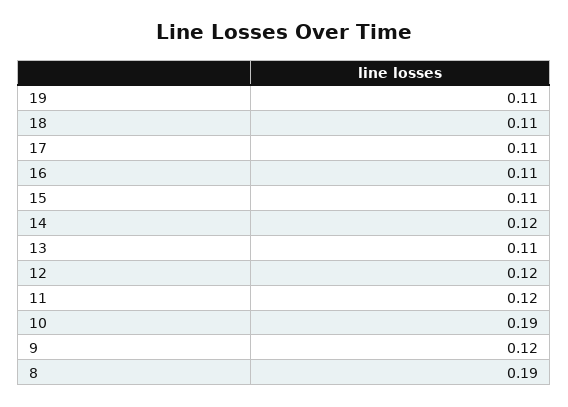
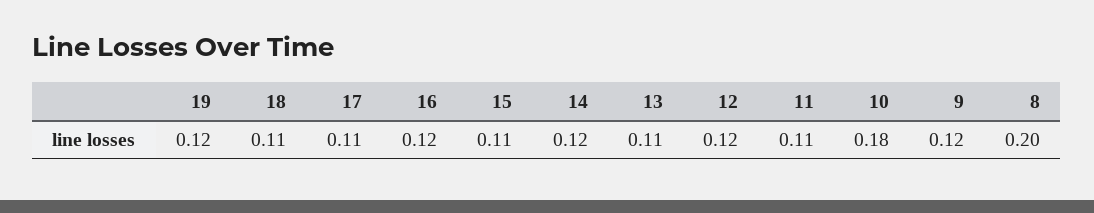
  {
-   "19": 0.11,
+   "19": 0.12,
    "18": 0.11,
    "17": 0.11,
-   "16": 0.11,
+   "16": 0.12,
    "15": 0.11,
    "14": 0.12,
    "13": 0.11,
    "12": 0.12,
-   "11": 0.12,
+   "11": 0.11,
-   "10": 0.19,
+   "10": 0.18,
    "9": 0.12,
-   "8": 0.19
+   "8": 0.2
  }

